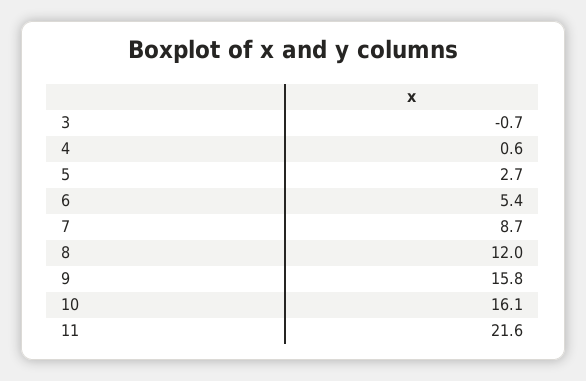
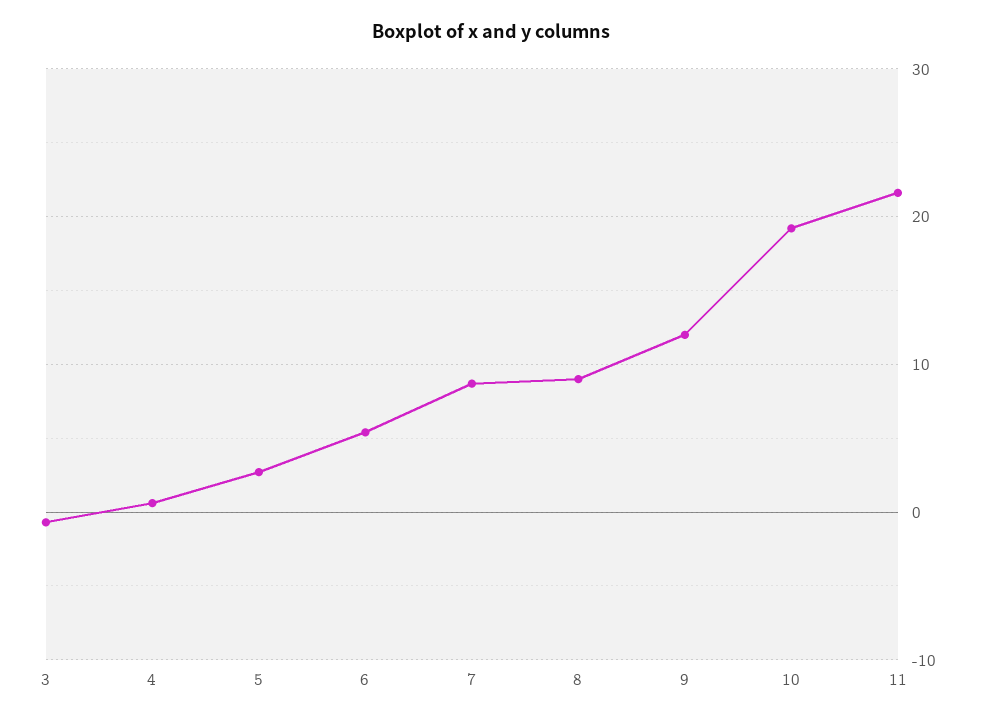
  {
    "3": -0.7,
    "4": 0.6,
    "5": 2.7,
    "6": 5.4,
    "7": 8.7,
-   "8": 12,
+   "8": 9,
-   "9": 15.8,
+   "9": 12,
-   "10": 16.1,
+   "10": 19,
    "11": 21.6
  }

